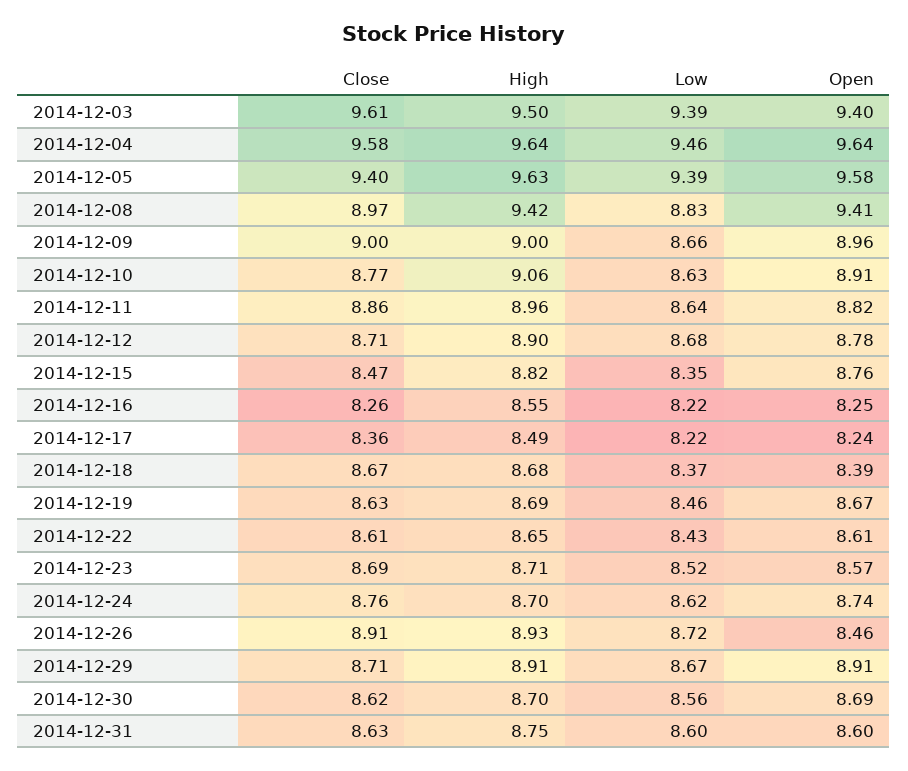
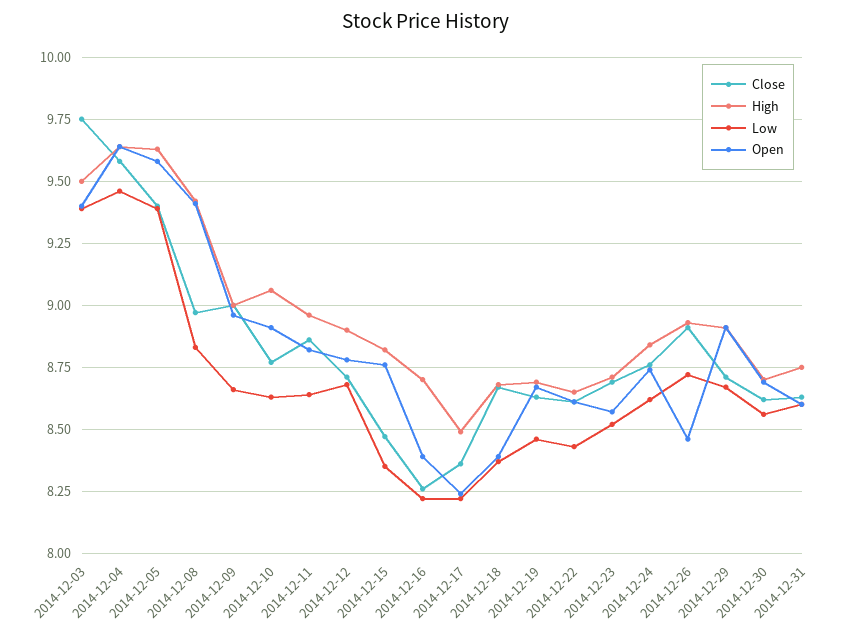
  {
    "Close": {
-     "2014-12-03": 9.61,
+     "2014-12-03": 9.75,
      "2014-12-04": 9.58,
      "2014-12-05": 9.4,
      "2014-12-08": 8.97,
      "2014-12-09": 9,
      "2014-12-10": 8.77,
      "2014-12-11": 8.86,
      "2014-12-12": 8.71,
      "2014-12-15": 8.47,
      "2014-12-16": 8.26,
      "2014-12-17": 8.36,
      "2014-12-18": 8.67,
      "2014-12-19": 8.63,
      "2014-12-22": 8.61,
      "2014-12-23": 8.69,
      "2014-12-24": 8.76,
      "2014-12-26": 8.91,
      "2014-12-29": 8.71,
      "2014-12-30": 8.62,
      "2014-12-31": 8.63
    },
    "High": {
      "2014-12-03": 9.5,
      "2014-12-04": 9.64,
      "2014-12-05": 9.63,
      "2014-12-08": 9.42,
      "2014-12-09": 9,
      "2014-12-10": 9.06,
      "2014-12-11": 8.96,
      "2014-12-12": 8.9,
      "2014-12-15": 8.82,
-     "2014-12-16": 8.55,
+     "2014-12-16": 8.7,
      "2014-12-17": 8.49,
      "2014-12-18": 8.68,
      "2014-12-19": 8.69,
      "2014-12-22": 8.65,
      "2014-12-23": 8.71,
-     "2014-12-24": 8.7,
+     "2014-12-24": 8.85,
      "2014-12-26": 8.93,
      "2014-12-29": 8.91,
      "2014-12-30": 8.7,
      "2014-12-31": 8.75
    },
    "Low": {
      "2014-12-03": 9.39,
      "2014-12-04": 9.46,
      "2014-12-05": 9.39,
      "2014-12-08": 8.83,
      "2014-12-09": 8.66,
      "2014-12-10": 8.63,
      "2014-12-11": 8.64,
      "2014-12-12": 8.68,
      "2014-12-15": 8.35,
      "2014-12-16": 8.22,
      "2014-12-17": 8.22,
      "2014-12-18": 8.37,
      "2014-12-19": 8.46,
      "2014-12-22": 8.43,
      "2014-12-23": 8.52,
      "2014-12-24": 8.62,
      "2014-12-26": 8.72,
      "2014-12-29": 8.67,
      "2014-12-30": 8.56,
      "2014-12-31": 8.6
    },
    "Open": {
      "2014-12-03": 9.4,
      "2014-12-04": 9.64,
      "2014-12-05": 9.58,
      "2014-12-08": 9.41,
      "2014-12-09": 8.96,
      "2014-12-10": 8.91,
      "2014-12-11": 8.82,
      "2014-12-12": 8.78,
      "2014-12-15": 8.76,
-     "2014-12-16": 8.25,
+     "2014-12-16": 8.4,
      "2014-12-17": 8.24,
      "2014-12-18": 8.39,
      "2014-12-19": 8.67,
      "2014-12-22": 8.61,
      "2014-12-23": 8.57,
      "2014-12-24": 8.74,
      "2014-12-26": 8.46,
      "2014-12-29": 8.91,
      "2014-12-30": 8.69,
      "2014-12-31": 8.6
    }
  }

